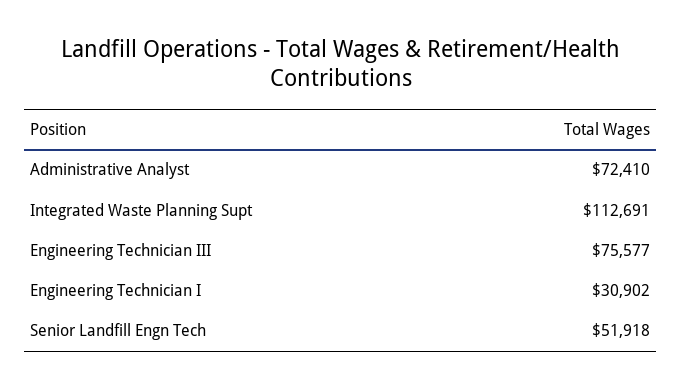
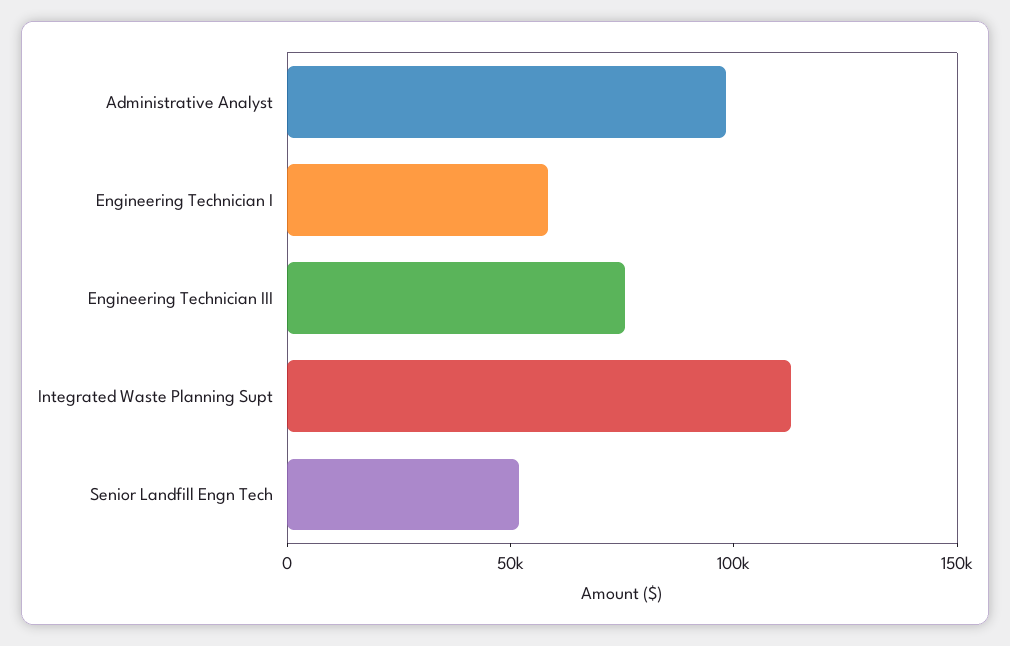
  {
-   "Administrative Analyst": 72410,
+   "Administrative Analyst": 100000,
    "Integrated Waste Planning Supt": 112691,
    "Engineering Technician III": 75577,
-   "Engineering Technician I": 30902,
+   "Engineering Technician I": 60000,
    "Senior Landfill Engn Tech": 51918
  }

